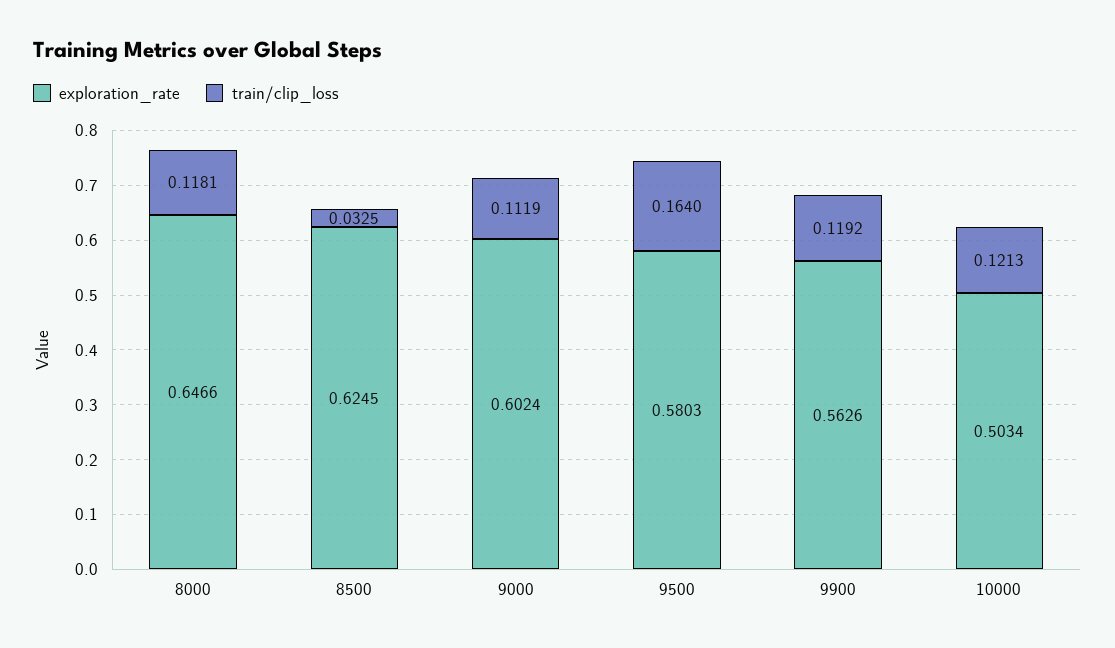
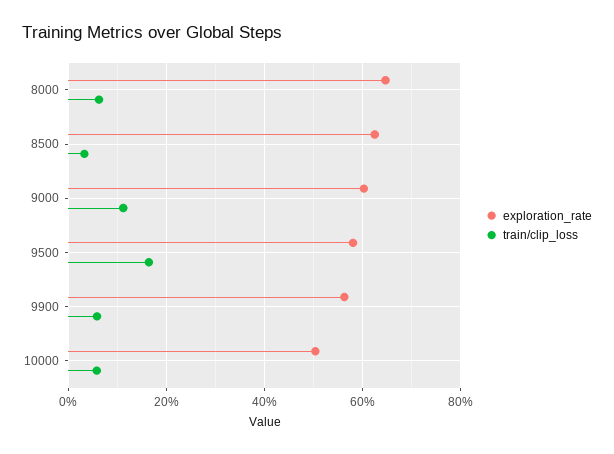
  {
    "exploration_rate": {
      "8000": 0.6466,
      "8500": 0.6245,
      "9000": 0.6024,
      "9500": 0.5803,
      "9900": 0.5626,
      "10000": 0.5034
    },
    "train/clip_loss": {
-     "8000": 0.1181,
+     "8000": 0.06,
      "8500": 0.0325,
      "9000": 0.1119,
      "9500": 0.164,
-     "9900": 0.1192,
+     "9900": 0.06,
-     "10000": 0.1213
+     "10000": 0.06
    }
  }

